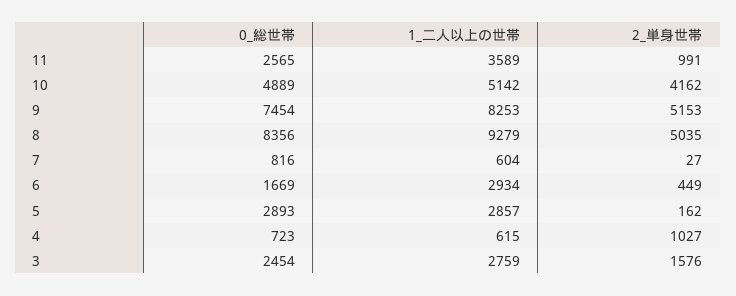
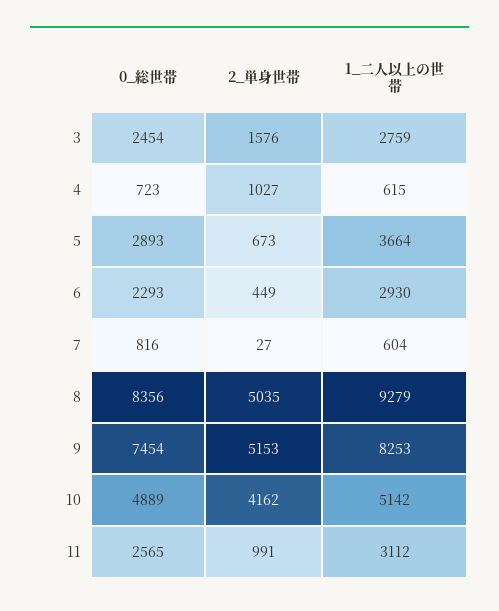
  {
    "0_総世帯": {
      "11": 2565,
      "10": 4889,
      "9": 7454,
      "8": 8356,
      "7": 816,
-     "6": 1669,
+     "6": 2293,
      "5": 2893,
      "4": 723,
      "3": 2454
    },
    "1_二人以上の世帯": {
-     "11": 3589,
+     "11": 3112,
      "10": 5142,
      "9": 8253,
      "8": 9279,
      "7": 604,
-     "6": 2934,
+     "6": 2930,
-     "5": 2857,
+     "5": 3664,
      "4": 615,
      "3": 2759
    },
    "2_単身世帯": {
      "11": 991,
      "10": 4162,
      "9": 5153,
      "8": 5035,
      "7": 27,
      "6": 449,
-     "5": 162,
+     "5": 673,
      "4": 1027,
      "3": 1576
    }
  }

